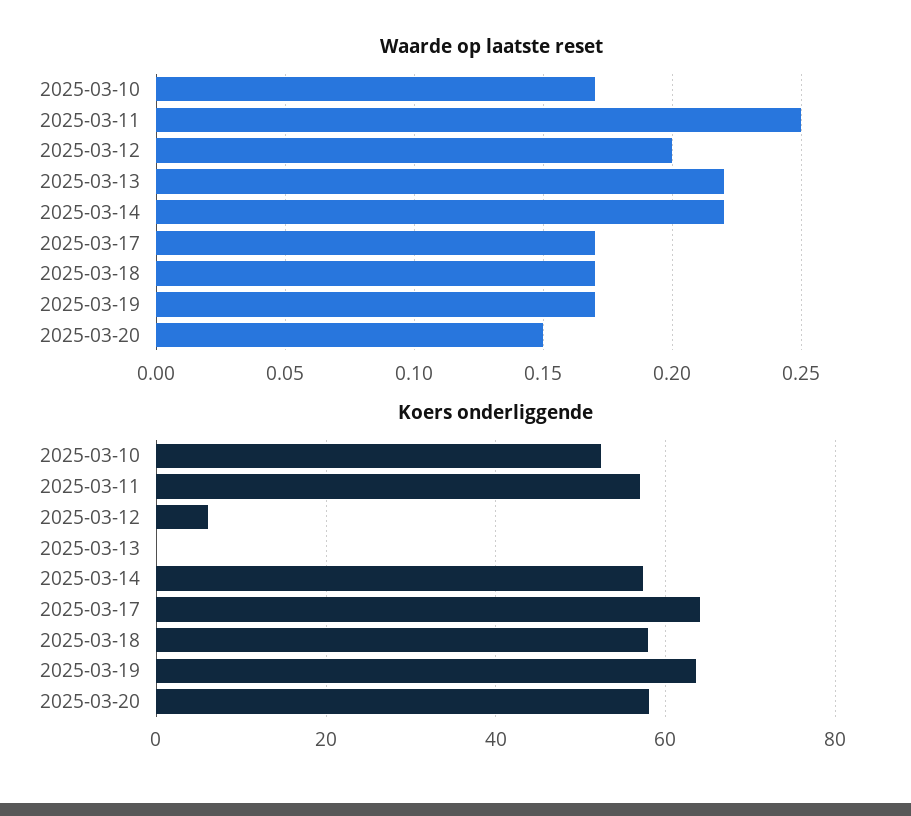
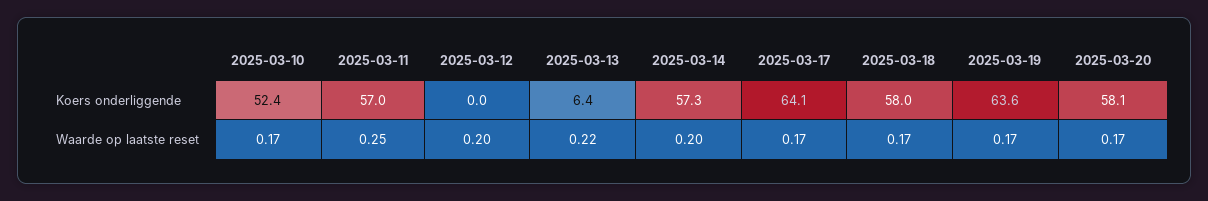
  {
    "Waarde op laatste reset": {
      "2025-03-10": 0.17,
      "2025-03-11": 0.25,
      "2025-03-12": 0.2,
      "2025-03-13": 0.22,
-     "2025-03-14": 0.22,
+     "2025-03-14": 0.2,
      "2025-03-17": 0.17,
      "2025-03-18": 0.17,
      "2025-03-19": 0.17,
-     "2025-03-20": 0.15
+     "2025-03-20": 0.17
    },
    "Koers onderliggende": {
      "2025-03-10": 52.4,
      "2025-03-11": 57,
-     "2025-03-12": 6,
+     "2025-03-12": 0,
-     "2025-03-13": 0,
+     "2025-03-13": 6.4,
      "2025-03-14": 57.3,
      "2025-03-17": 64.1,
      "2025-03-18": 58,
      "2025-03-19": 63.6,
      "2025-03-20": 58.1
    }
  }

